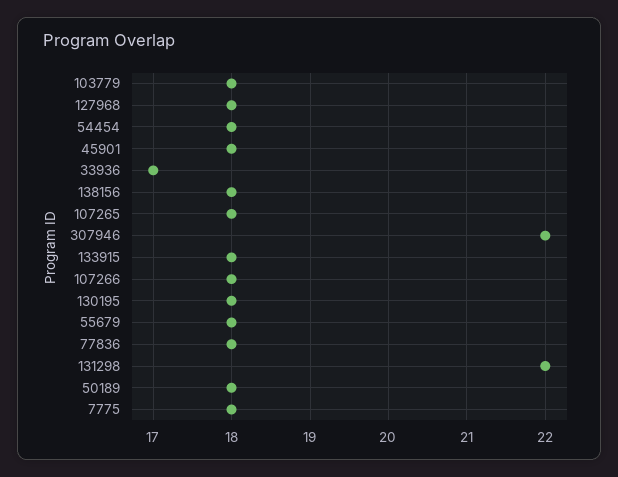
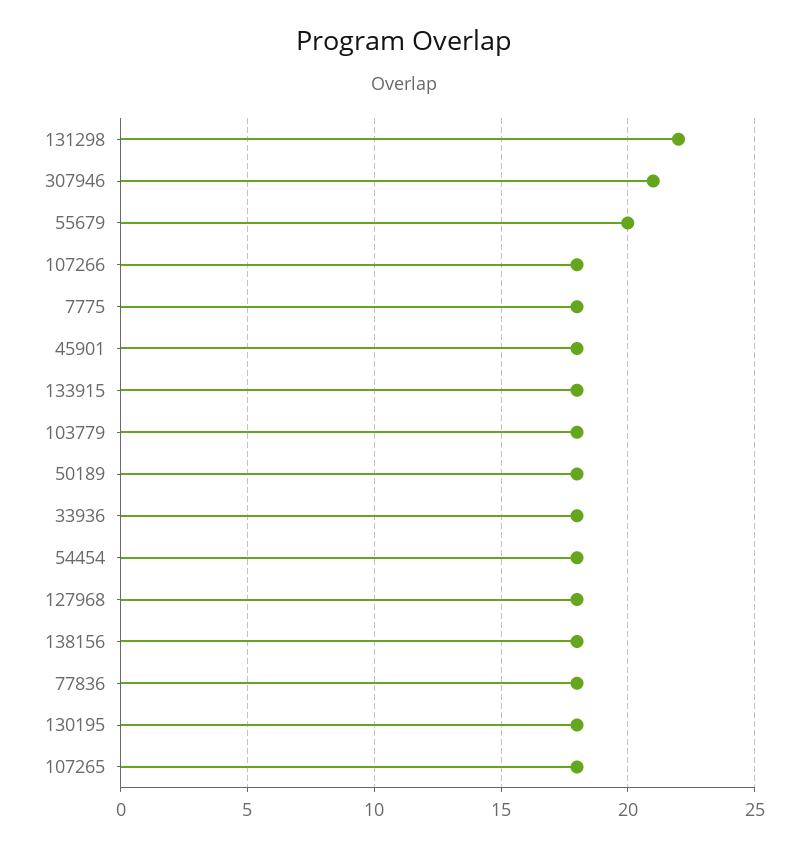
  {
    "103779": 18,
    "127968": 18,
    "54454": 18,
    "45901": 18,
-   "33936": 17,
+   "33936": 18,
    "138156": 18,
    "107265": 18,
-   "307946": 22,
+   "307946": 21,
    "133915": 18,
    "107266": 18,
    "130195": 18,
-   "55679": 18,
+   "55679": 20,
    "77836": 18,
    "131298": 22,
    "50189": 18,
    "7775": 18
  }

